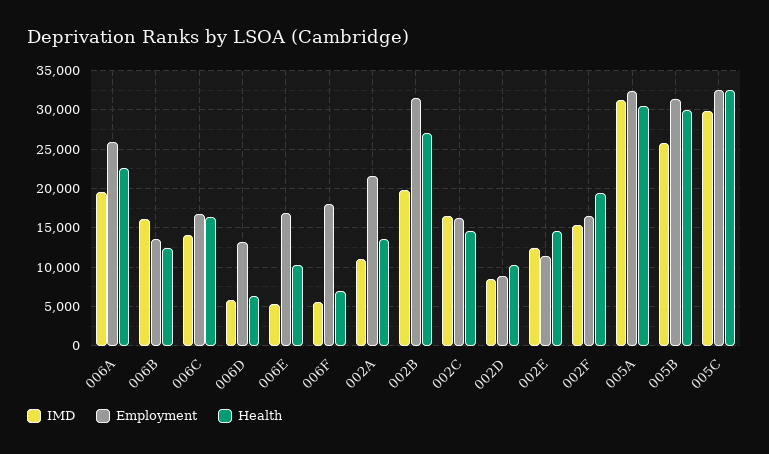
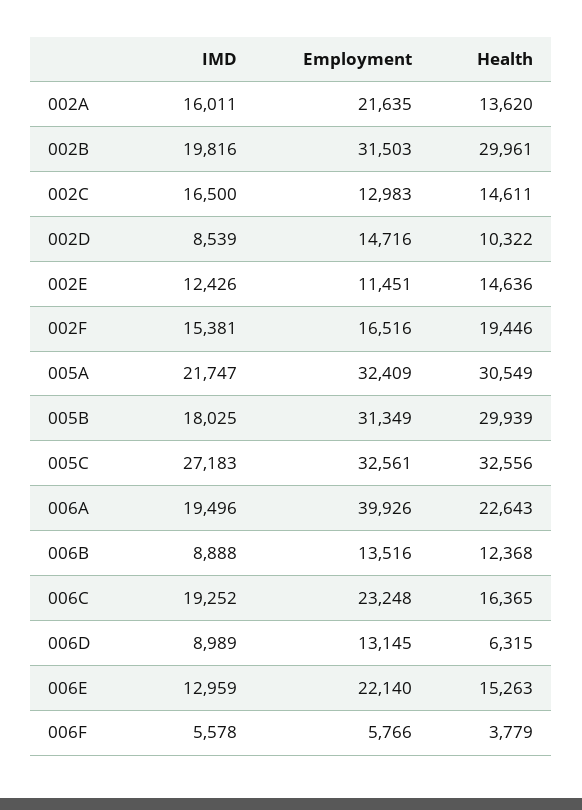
  {
    "IMD": {
      "006A": 19496,
-     "006B": 16000,
+     "006B": 8888,
-     "006C": 14000,
+     "006C": 19252,
-     "006D": 6000,
+     "006D": 8989,
-     "006E": 5000,
+     "006E": 12959,
      "006F": 5578,
-     "002A": 11000,
+     "002A": 16011,
      "002B": 19816,
      "002C": 16500,
      "002D": 8539,
      "002E": 12426,
      "002F": 15381,
-     "005A": 31000,
+     "005A": 21747,
-     "005B": 26000,
+     "005B": 18025,
-     "005C": 30000
+     "005C": 27183
    },
    "Employment": {
-     "006A": 26000,
+     "006A": 39926,
      "006B": 13516,
-     "006C": 17000,
+     "006C": 23248,
      "006D": 13145,
-     "006E": 17000,
+     "006E": 22140,
-     "006F": 18000,
+     "006F": 5766,
      "002A": 21635,
      "002B": 31503,
-     "002C": 16000,
+     "002C": 12983,
-     "002D": 9000,
+     "002D": 14716,
      "002E": 11451,
      "002F": 16516,
      "005A": 32409,
      "005B": 31349,
      "005C": 32561
    },
    "Health": {
      "006A": 22643,
      "006B": 12368,
      "006C": 16365,
      "006D": 6315,
-     "006E": 10000,
+     "006E": 15263,
-     "006F": 7000,
+     "006F": 3779,
      "002A": 13620,
-     "002B": 27000,
+     "002B": 29961,
      "002C": 14611,
      "002D": 10322,
      "002E": 14636,
      "002F": 19446,
      "005A": 30549,
      "005B": 29939,
      "005C": 32556
    }
  }

